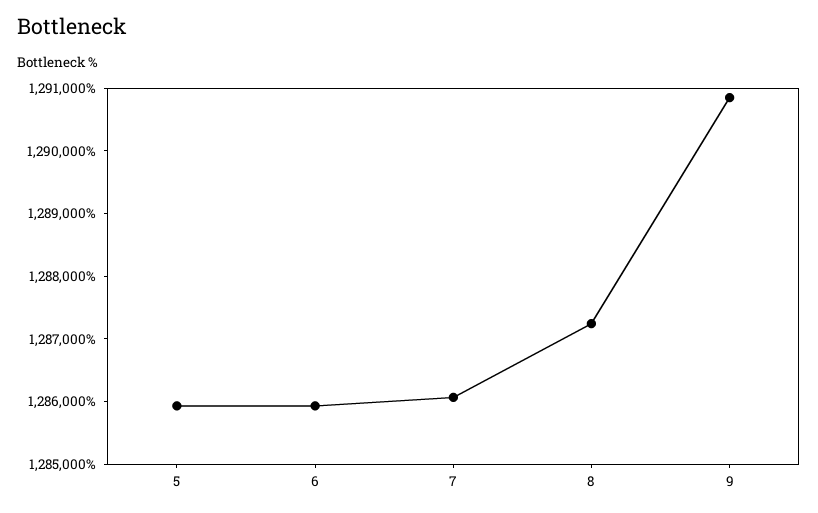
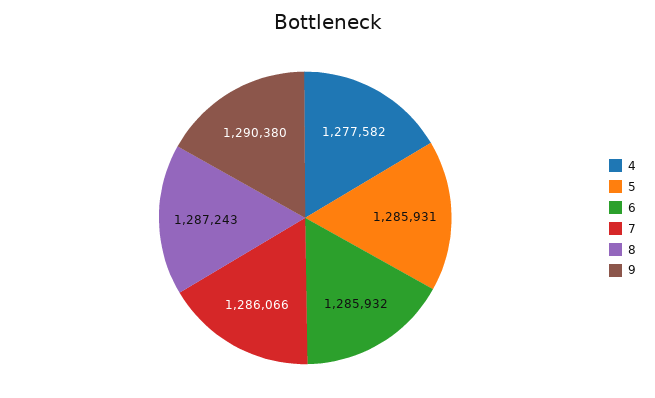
  {
    "5": 1285931,
    "6": 1285932,
    "7": 1286066,
    "8": 1287243,
-   "9": 1290800
+   "9": 1290380,
+   "4": 1277582
  }

